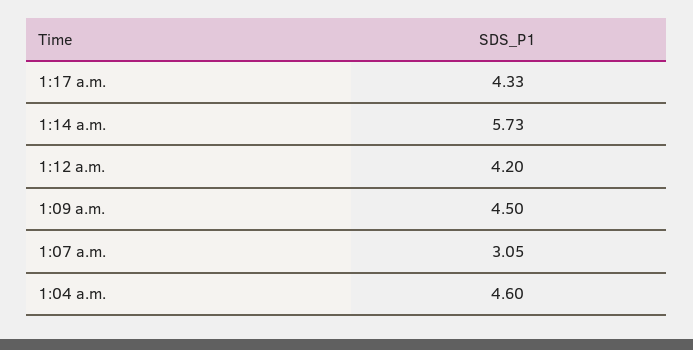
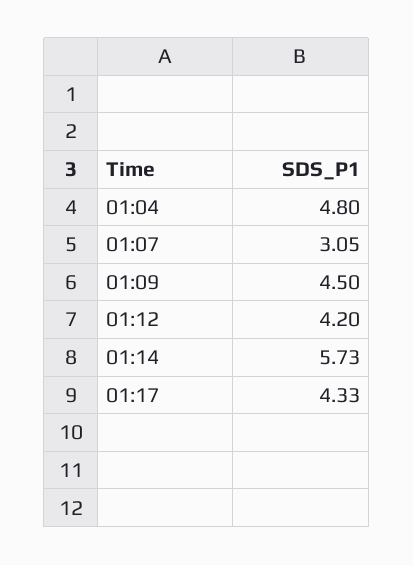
  {
    "1:17 a.m.": 4.33,
    "1:14 a.m.": 5.73,
    "1:12 a.m.": 4.2,
    "1:09 a.m.": 4.5,
    "1:07 a.m.": 3.05,
-   "1:04 a.m.": 4.6
+   "1:04 a.m.": 4.8
  }

